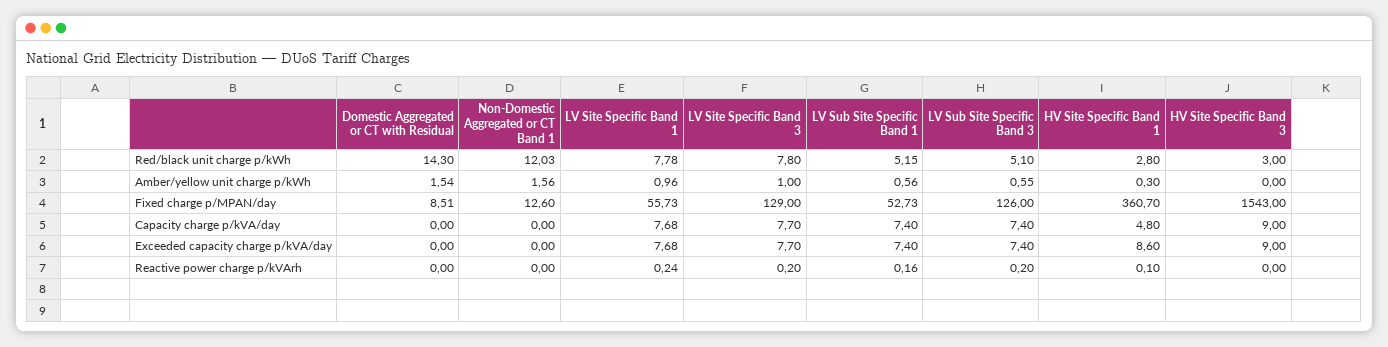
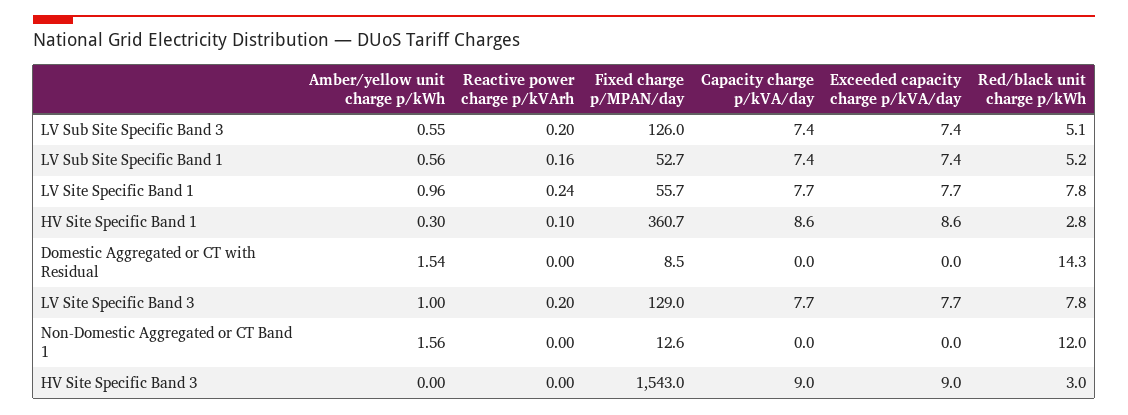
  {
    "Domestic Aggregated or CT with Residual": {
      "Red/black unit charge p/kWh": 14.3,
      "Amber/yellow unit charge p/kWh": 1.54,
      "Fixed charge p/MPAN/day": 8.51,
      "Capacity charge p/kVA/day": 0,
      "Exceeded capacity charge p/kVA/day": 0,
      "Reactive power charge p/kVArh": 0
    },
    "Non-Domestic Aggregated or CT Band 1": {
      "Red/black unit charge p/kWh": 12.03,
      "Amber/yellow unit charge p/kWh": 1.56,
      "Fixed charge p/MPAN/day": 12.6,
      "Capacity charge p/kVA/day": 0,
      "Exceeded capacity charge p/kVA/day": 0,
      "Reactive power charge p/kVArh": 0
    },
    "LV Site Specific Band 1": {
      "Red/black unit charge p/kWh": 7.78,
      "Amber/yellow unit charge p/kWh": 0.96,
      "Fixed charge p/MPAN/day": 55.73,
      "Capacity charge p/kVA/day": 7.68,
      "Exceeded capacity charge p/kVA/day": 7.68,
      "Reactive power charge p/kVArh": 0.24
    },
    "LV Site Specific Band 3": {
      "Red/black unit charge p/kWh": 7.8,
      "Amber/yellow unit charge p/kWh": 1,
      "Fixed charge p/MPAN/day": 129,
      "Capacity charge p/kVA/day": 7.7,
      "Exceeded capacity charge p/kVA/day": 7.7,
      "Reactive power charge p/kVArh": 0.2
    },
    "LV Sub Site Specific Band 1": {
      "Red/black unit charge p/kWh": 5.15,
      "Amber/yellow unit charge p/kWh": 0.56,
      "Fixed charge p/MPAN/day": 52.73,
      "Capacity charge p/kVA/day": 7.4,
      "Exceeded capacity charge p/kVA/day": 7.4,
      "Reactive power charge p/kVArh": 0.16
    },
    "LV Sub Site Specific Band 3": {
      "Red/black unit charge p/kWh": 5.1,
      "Amber/yellow unit charge p/kWh": 0.55,
      "Fixed charge p/MPAN/day": 126,
      "Capacity charge p/kVA/day": 7.4,
      "Exceeded capacity charge p/kVA/day": 7.4,
      "Reactive power charge p/kVArh": 0.2
    },
    "HV Site Specific Band 1": {
      "Red/black unit charge p/kWh": 2.8,
      "Amber/yellow unit charge p/kWh": 0.3,
      "Fixed charge p/MPAN/day": 360.7,
-     "Capacity charge p/kVA/day": 4.8,
+     "Capacity charge p/kVA/day": 8.6,
      "Exceeded capacity charge p/kVA/day": 8.6,
      "Reactive power charge p/kVArh": 0.1
    },
    "HV Site Specific Band 3": {
      "Red/black unit charge p/kWh": 3,
      "Amber/yellow unit charge p/kWh": 0,
      "Fixed charge p/MPAN/day": 1543,
      "Capacity charge p/kVA/day": 9,
      "Exceeded capacity charge p/kVA/day": 9,
      "Reactive power charge p/kVArh": 0
    }
  }

